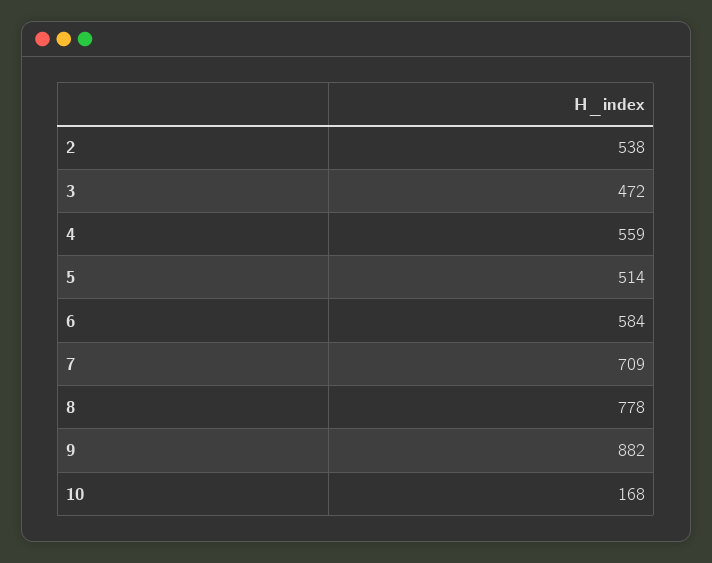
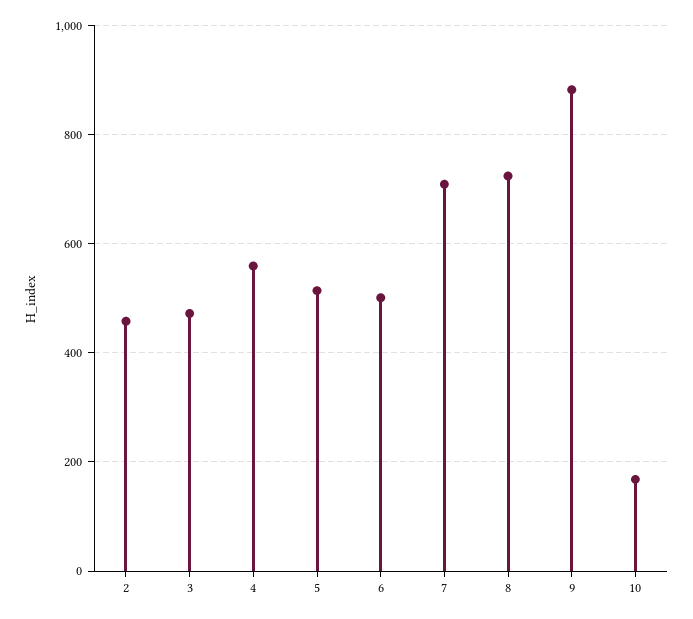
  {
-   "2": 538,
+   "2": 460,
    "3": 472,
    "4": 559,
    "5": 514,
-   "6": 584,
+   "6": 500,
    "7": 709,
-   "8": 778,
+   "8": 720,
    "9": 882,
    "10": 168
  }

